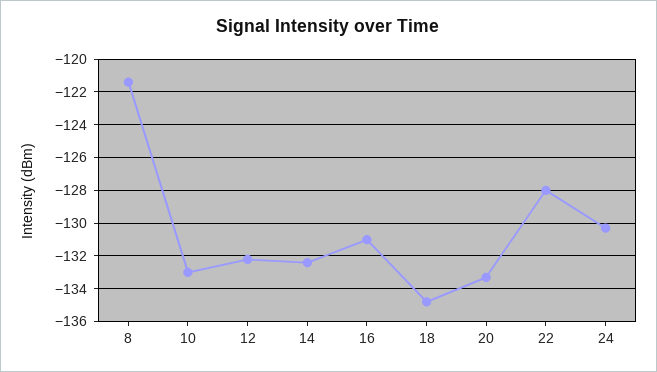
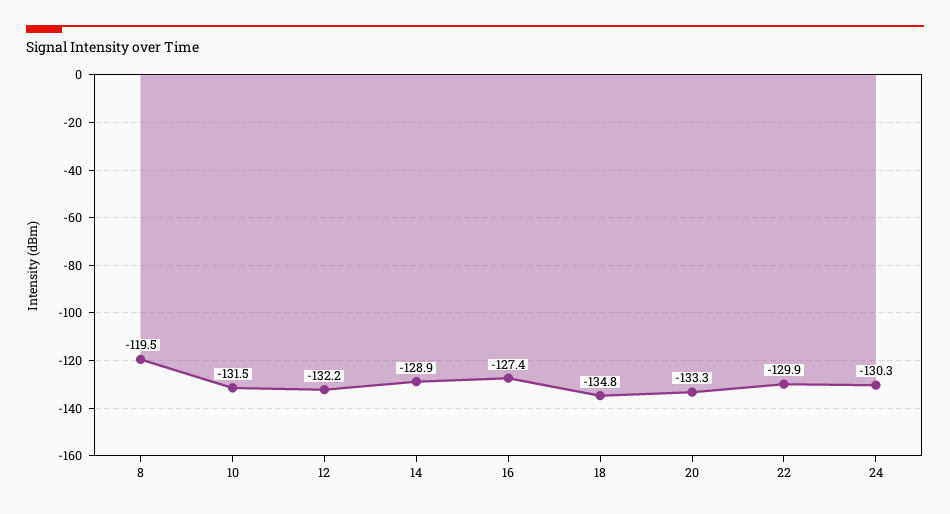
  {
-   "8": -121.5,
+   "8": -119.5,
-   "10": -133,
+   "10": -131.5,
    "12": -132.2,
-   "14": -132.5,
+   "14": -128.9,
-   "16": -131,
+   "16": -127.4,
    "18": -134.8,
    "20": -133.3,
-   "22": -128,
+   "22": -129.9,
    "24": -130.3
  }

